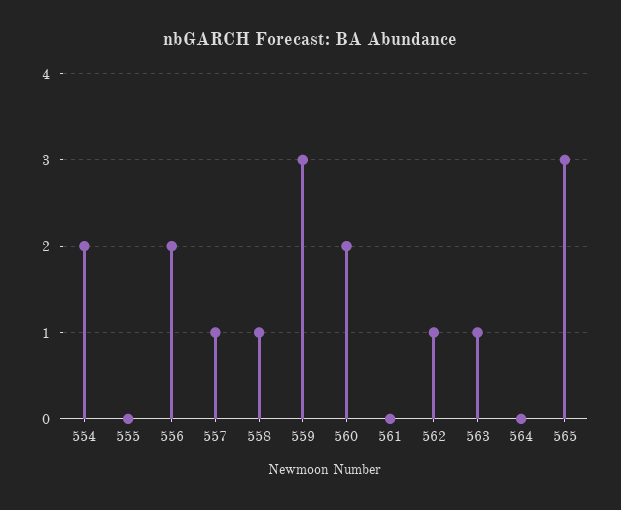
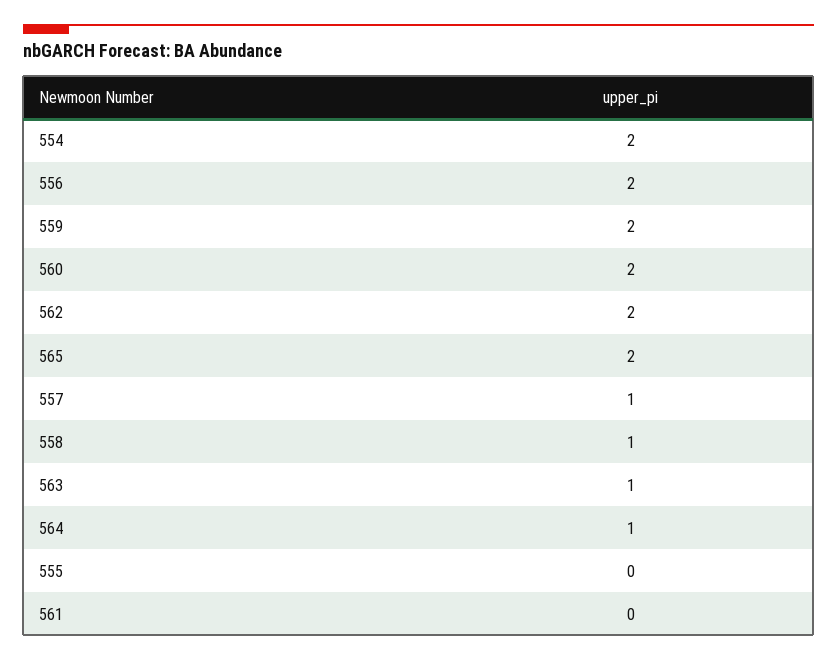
  {
    "554": 2,
    "555": 0,
    "556": 2,
    "557": 1,
    "558": 1,
-   "559": 3,
+   "559": 2,
    "560": 2,
    "561": 0,
-   "562": 1,
+   "562": 2,
    "563": 1,
-   "564": 0,
+   "564": 1,
-   "565": 3
+   "565": 2
  }

